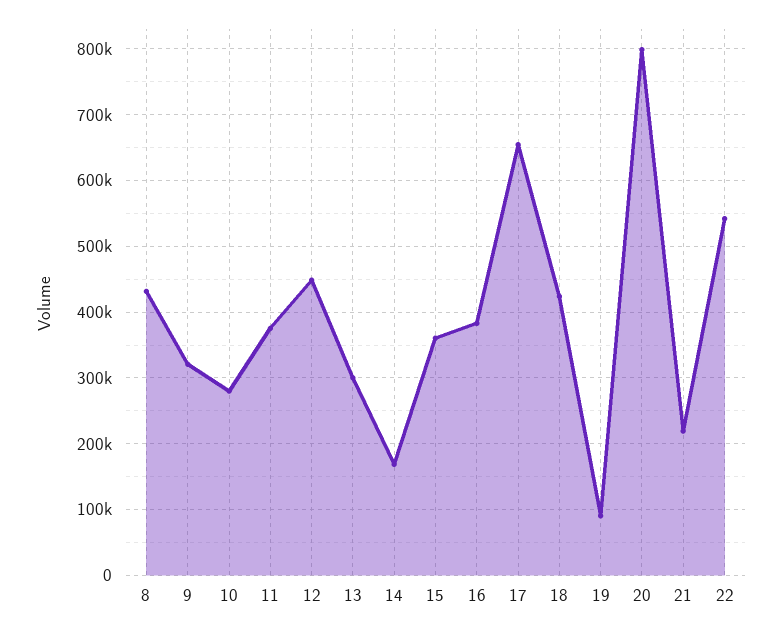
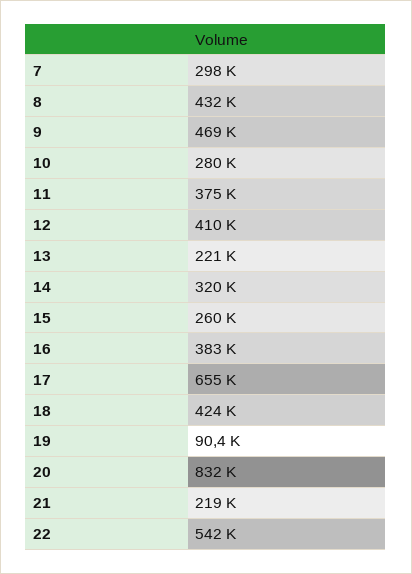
  {
    "8": 432000,
-   "9": 320000,
+   "9": 469000,
    "10": 280000,
    "11": 375000,
-   "12": 450000,
+   "12": 410000,
-   "13": 300000,
+   "13": 221000,
-   "14": 170000,
+   "14": 320000,
-   "15": 360000,
+   "15": 260000,
    "16": 383000,
    "17": 655000,
    "18": 424000,
    "19": 90400,
-   "20": 800000,
+   "20": 832000,
    "21": 219000,
-   "22": 542000
+   "22": 542000,
+   "7": 298000
  }

